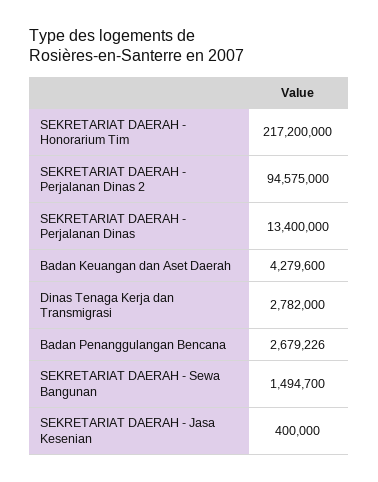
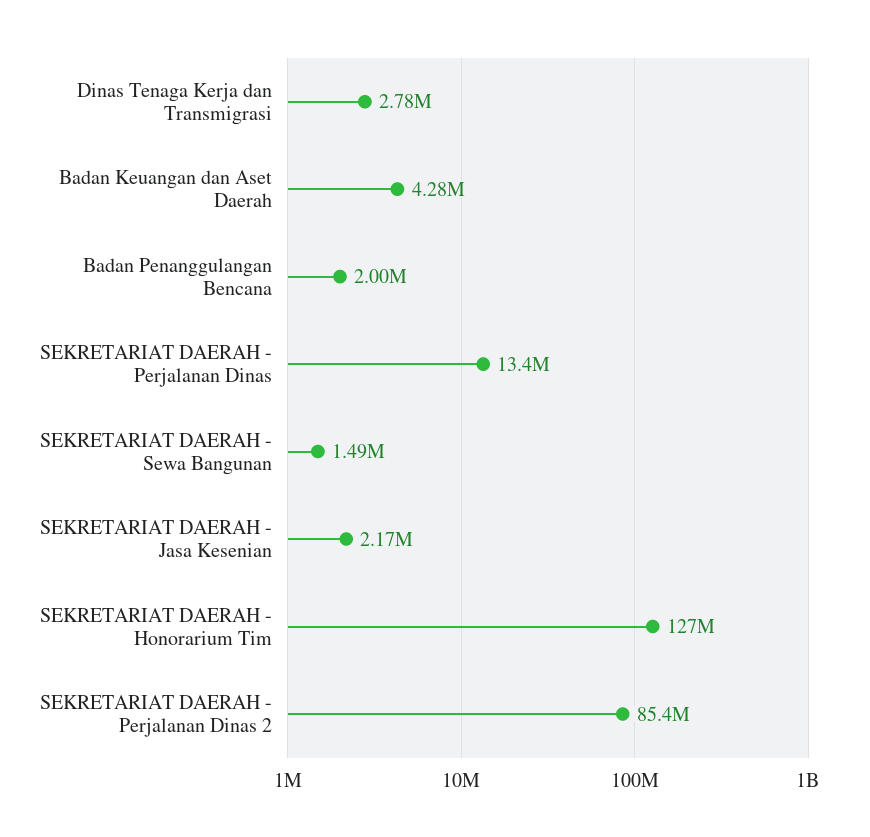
  {
-   "SEKRETARIAT DAERAH - Honorarium Tim": 217200000,
+   "SEKRETARIAT DAERAH - Honorarium Tim": 127000000,
-   "SEKRETARIAT DAERAH - Perjalanan Dinas 2": 94575000,
+   "SEKRETARIAT DAERAH - Perjalanan Dinas 2": 85400000,
    "SEKRETARIAT DAERAH - Perjalanan Dinas": 13400000,
    "Badan Keuangan dan Aset Daerah": 4279600,
    "Dinas Tenaga Kerja dan Transmigrasi": 2782000,
-   "Badan Penanggulangan Bencana": 2679226,
+   "Badan Penanggulangan Bencana": 2000000,
    "SEKRETARIAT DAERAH - Sewa Bangunan": 1494700,
-   "SEKRETARIAT DAERAH - Jasa Kesenian": 400000
+   "SEKRETARIAT DAERAH - Jasa Kesenian": 2170000
  }

